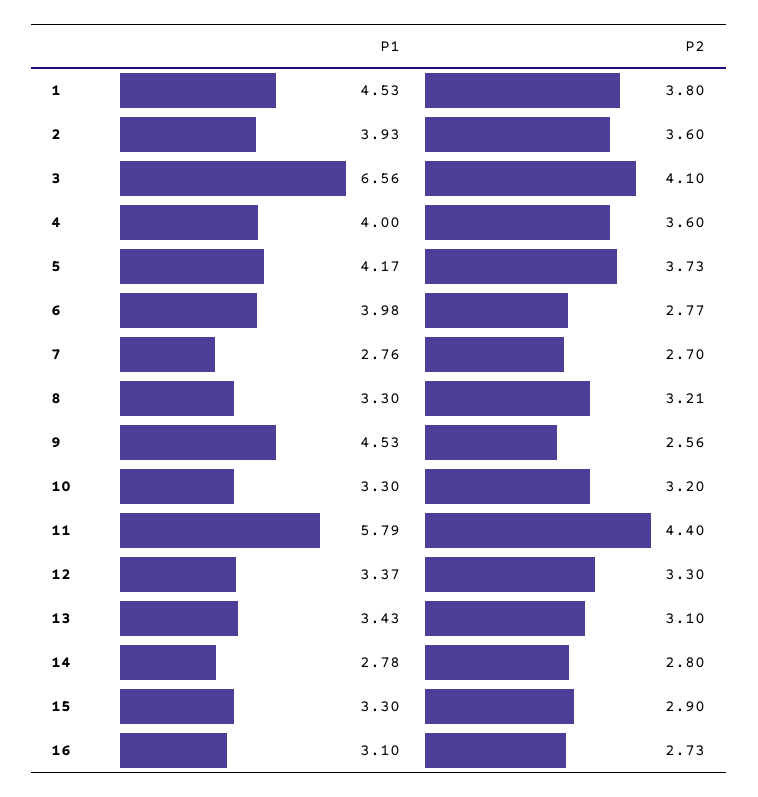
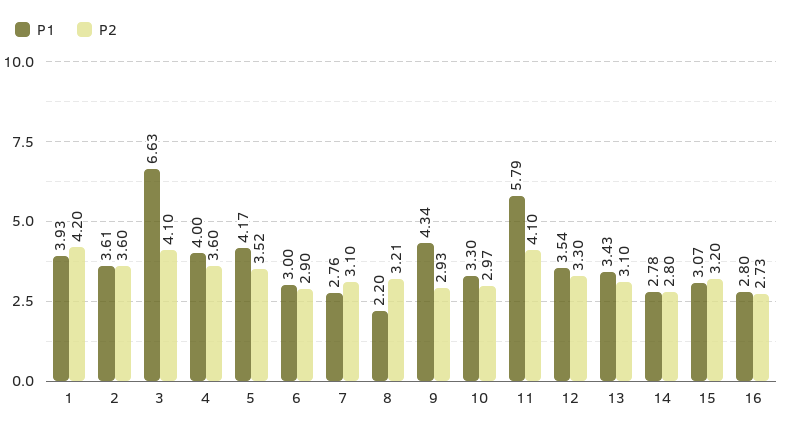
  {
    "P1": {
-     "1": 4.53,
+     "1": 3.93,
-     "2": 3.93,
+     "2": 3.61,
-     "3": 6.56,
+     "3": 6.63,
      "4": 4,
      "5": 4.17,
-     "6": 3.98,
+     "6": 3,
      "7": 2.76,
-     "8": 3.3,
+     "8": 2.2,
-     "9": 4.53,
+     "9": 4.34,
      "10": 3.3,
      "11": 5.79,
-     "12": 3.37,
+     "12": 3.54,
      "13": 3.43,
      "14": 2.78,
-     "15": 3.3,
+     "15": 3.07,
-     "16": 3.1
+     "16": 2.8
    },
    "P2": {
-     "1": 3.8,
+     "1": 4.2,
      "2": 3.6,
      "3": 4.1,
      "4": 3.6,
-     "5": 3.73,
+     "5": 3.52,
-     "6": 2.77,
+     "6": 2.9,
-     "7": 2.7,
+     "7": 3.1,
      "8": 3.21,
-     "9": 2.56,
+     "9": 2.93,
-     "10": 3.2,
+     "10": 2.97,
-     "11": 4.4,
+     "11": 4.1,
      "12": 3.3,
      "13": 3.1,
      "14": 2.8,
-     "15": 2.9,
+     "15": 3.2,
      "16": 2.73
    }
  }

